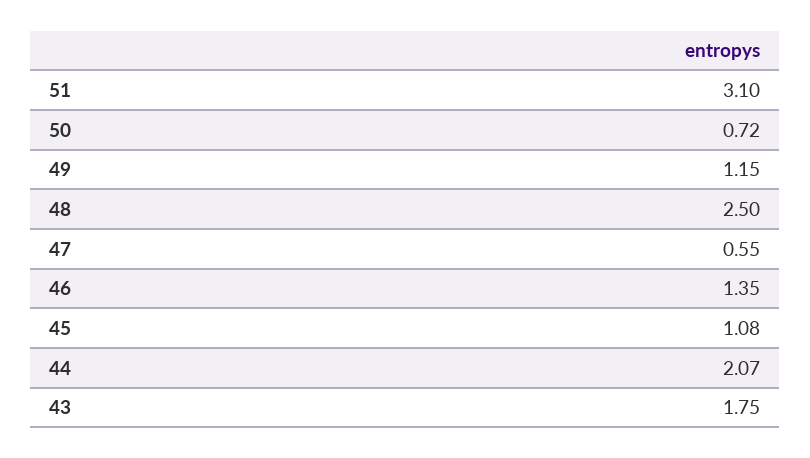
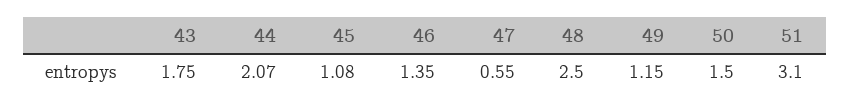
  {
    "51": 3.1,
-   "50": 0.72,
+   "50": 1.5,
    "49": 1.15,
    "48": 2.5,
    "47": 0.55,
    "46": 1.35,
    "45": 1.08,
    "44": 2.07,
    "43": 1.75
  }

